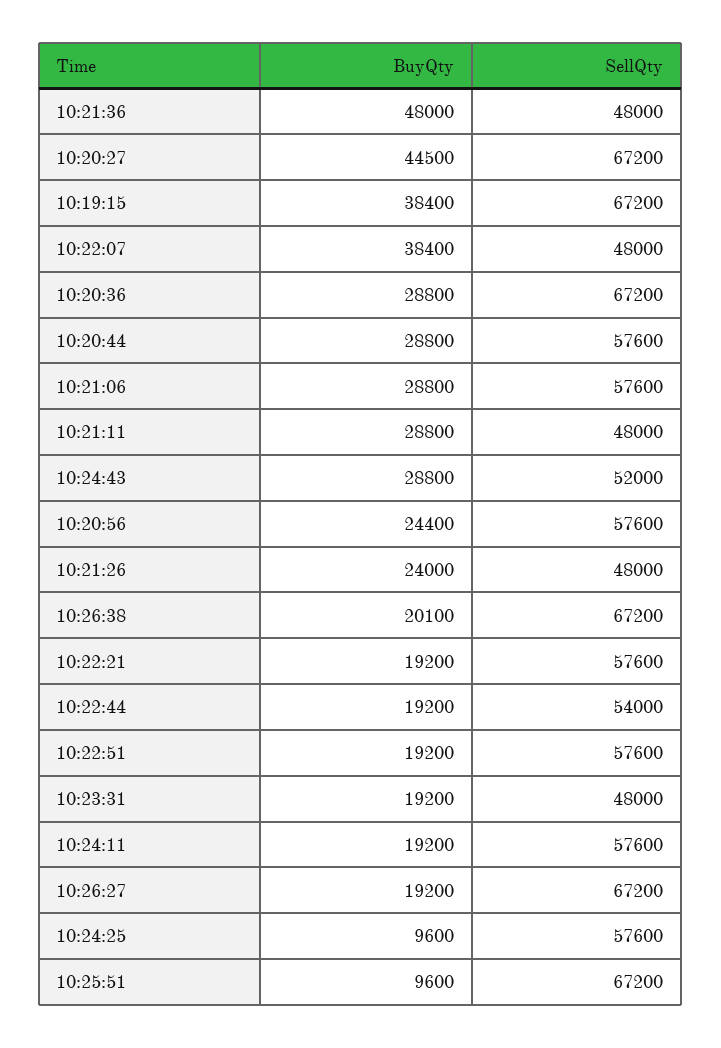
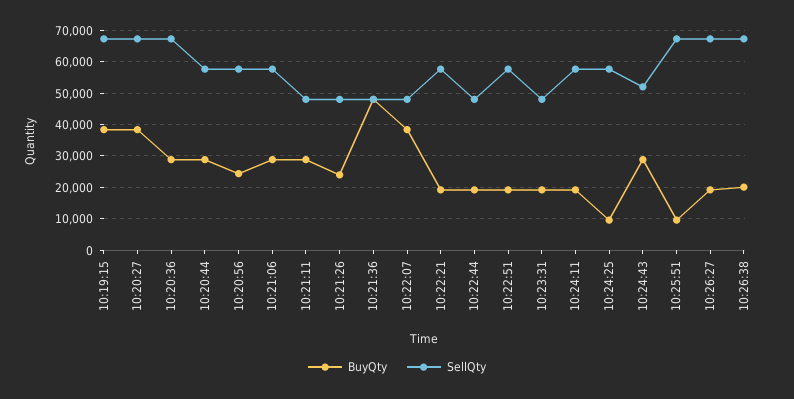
  {
    "BuyQty": {
      "10:21:36": 48000,
-     "10:20:27": 44500,
+     "10:20:27": 38000,
      "10:19:15": 38400,
      "10:22:07": 38400,
      "10:20:36": 28800,
      "10:20:44": 28800,
      "10:21:06": 28800,
      "10:21:11": 28800,
      "10:24:43": 28800,
      "10:20:56": 24400,
      "10:21:26": 24000,
      "10:26:38": 20100,
      "10:22:21": 19200,
      "10:22:44": 19200,
      "10:22:51": 19200,
      "10:23:31": 19200,
      "10:24:11": 19200,
      "10:26:27": 19200,
      "10:24:25": 9600,
      "10:25:51": 9600
    },
    "SellQty": {
      "10:21:36": 48000,
      "10:20:27": 67200,
      "10:19:15": 67200,
      "10:22:07": 48000,
      "10:20:36": 67200,
      "10:20:44": 57600,
      "10:21:06": 57600,
      "10:21:11": 48000,
      "10:24:43": 52000,
      "10:20:56": 57600,
      "10:21:26": 48000,
      "10:26:38": 67200,
      "10:22:21": 57600,
-     "10:22:44": 54000,
+     "10:22:44": 48000,
      "10:22:51": 57600,
      "10:23:31": 48000,
      "10:24:11": 57600,
      "10:26:27": 67200,
      "10:24:25": 57600,
      "10:25:51": 67200
    }
  }

